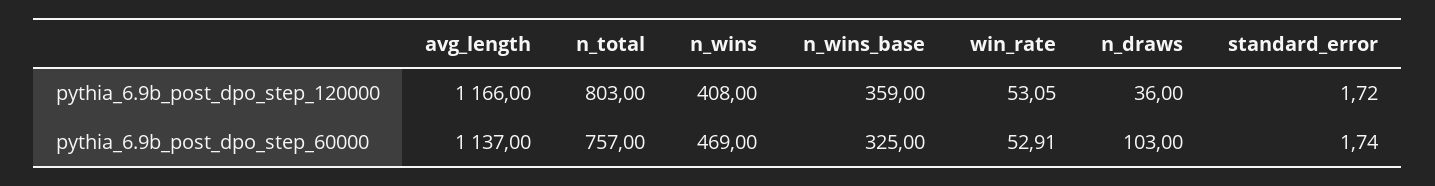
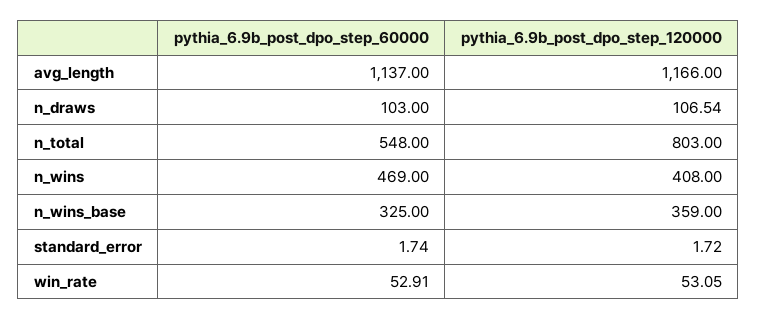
  {
    "avg_length": {
      "pythia_6.9b_post_dpo_step_120000": 1166,
      "pythia_6.9b_post_dpo_step_60000": 1137
    },
    "n_total": {
      "pythia_6.9b_post_dpo_step_120000": 803,
-     "pythia_6.9b_post_dpo_step_60000": 757
+     "pythia_6.9b_post_dpo_step_60000": 548
    },
    "n_wins": {
      "pythia_6.9b_post_dpo_step_120000": 408,
      "pythia_6.9b_post_dpo_step_60000": 469
    },
    "n_wins_base": {
      "pythia_6.9b_post_dpo_step_120000": 359,
      "pythia_6.9b_post_dpo_step_60000": 325
    },
    "win_rate": {
      "pythia_6.9b_post_dpo_step_120000": 53.05,
      "pythia_6.9b_post_dpo_step_60000": 52.91
    },
    "n_draws": {
-     "pythia_6.9b_post_dpo_step_120000": 36,
+     "pythia_6.9b_post_dpo_step_120000": 106.54,
      "pythia_6.9b_post_dpo_step_60000": 103
    },
    "standard_error": {
      "pythia_6.9b_post_dpo_step_120000": 1.72,
      "pythia_6.9b_post_dpo_step_60000": 1.74
    }
  }

